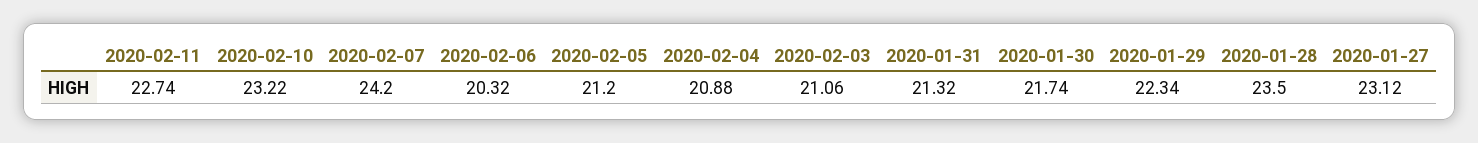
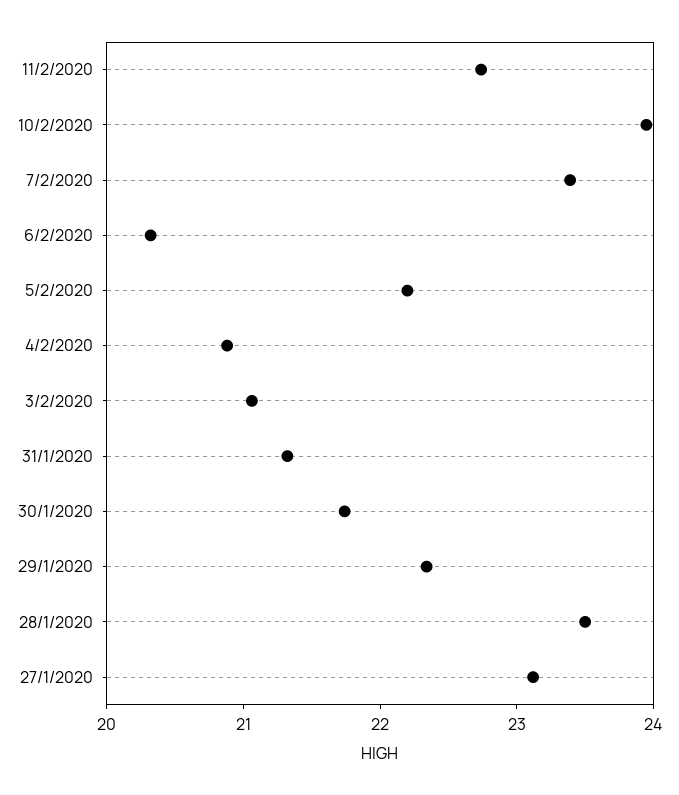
  {
    "2020-02-11": 22.74,
-   "2020-02-10": 23.22,
+   "2020-02-10": 24,
-   "2020-02-07": 24.2,
+   "2020-02-07": 23.4,
    "2020-02-06": 20.32,
-   "2020-02-05": 21.2,
+   "2020-02-05": 22.2,
    "2020-02-04": 20.88,
    "2020-02-03": 21.06,
    "2020-01-31": 21.32,
    "2020-01-30": 21.74,
    "2020-01-29": 22.34,
    "2020-01-28": 23.5,
    "2020-01-27": 23.12
  }

